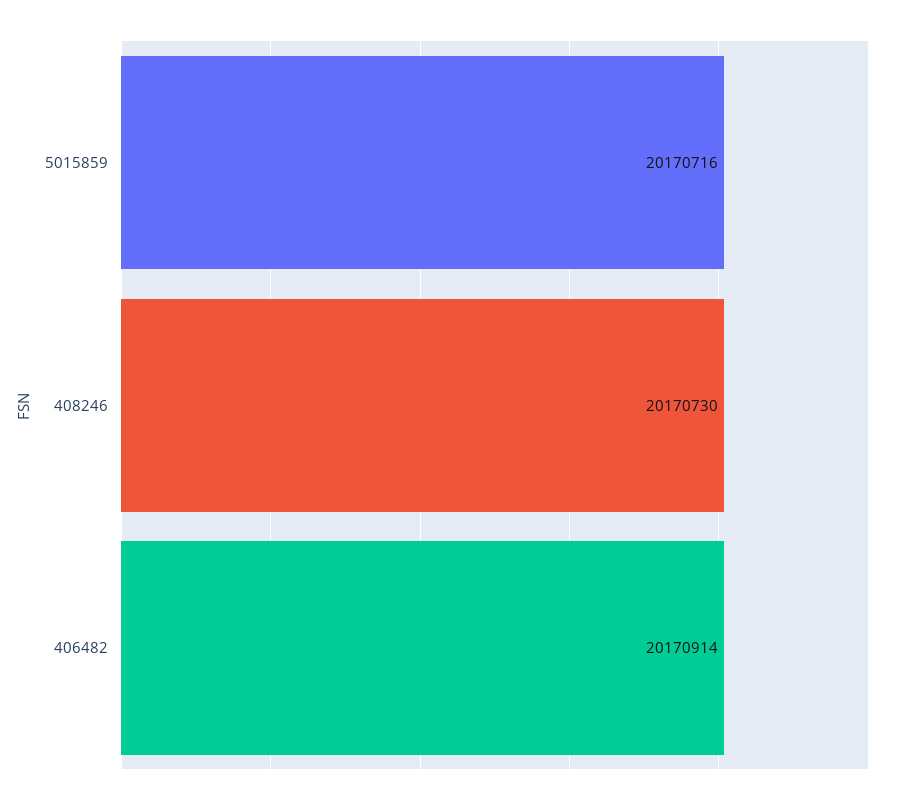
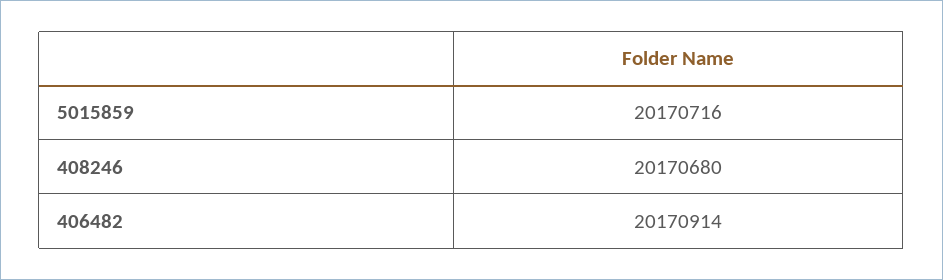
  {
    "5015859": 20170716,
-   "408246": 20170730,
+   "408246": 20170680,
    "406482": 20170914
  }

